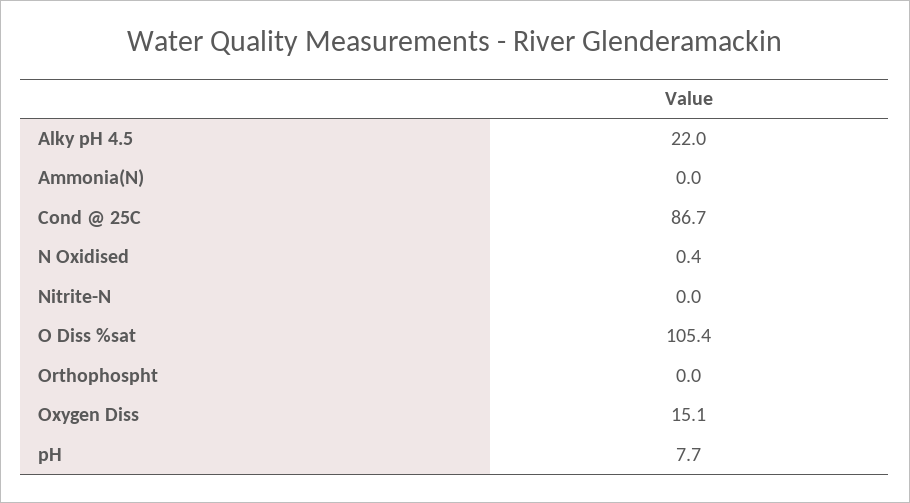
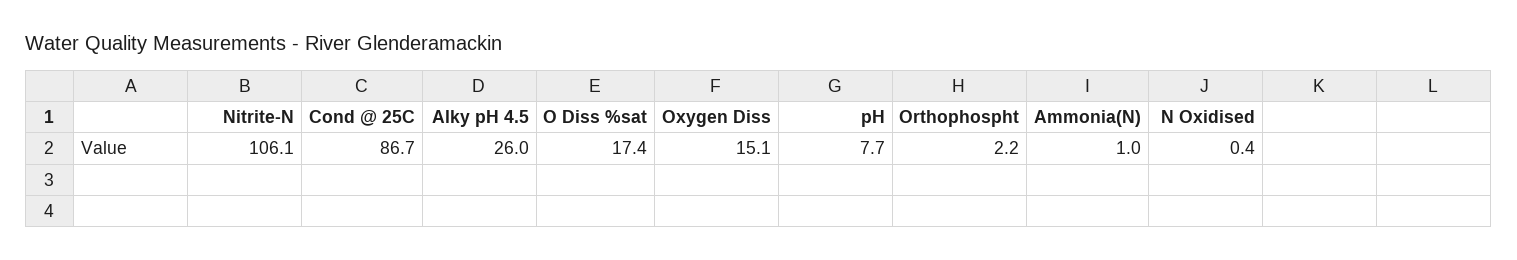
  {
-   "Alky pH 4.5": 22,
+   "Alky pH 4.5": 26,
-   "Ammonia(N)": 0,
+   "Ammonia(N)": 1,
    "Cond @ 25C": 86.7,
    "N Oxidised": 0.4,
-   "Nitrite-N": 0,
+   "Nitrite-N": 106.1,
-   "O Diss %sat": 105.4,
+   "O Diss %sat": 17.4,
-   "Orthophospht": 0,
+   "Orthophospht": 2.2,
    "Oxygen Diss": 15.1,
    "pH": 7.7
  }

